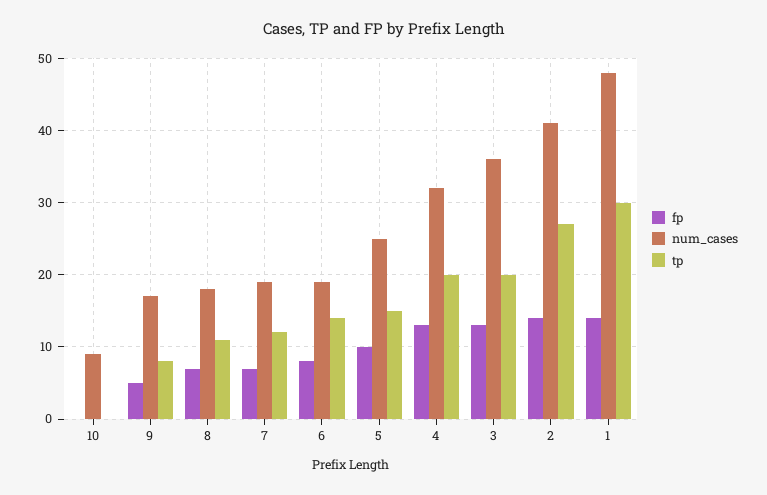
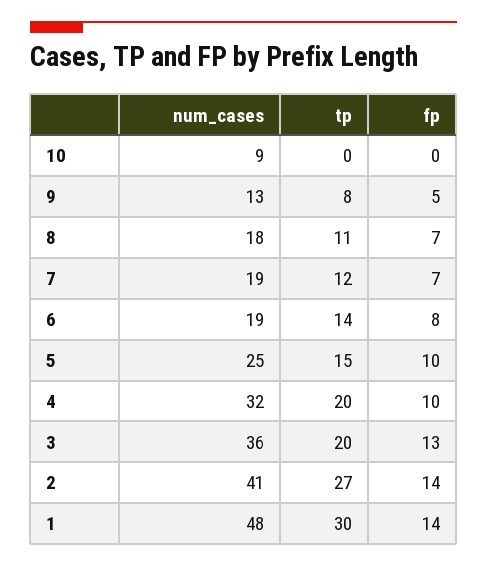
  {
    "fp": {
      "10": 0,
      "9": 5,
      "8": 7,
      "7": 7,
      "6": 8,
      "5": 10,
-     "4": 13,
+     "4": 10,
      "3": 13,
      "2": 14,
      "1": 14
    },
    "num_cases": {
      "10": 9,
-     "9": 17,
+     "9": 13,
      "8": 18,
      "7": 19,
      "6": 19,
      "5": 25,
      "4": 32,
      "3": 36,
      "2": 41,
      "1": 48
    },
    "tp": {
      "10": 0,
      "9": 8,
      "8": 11,
      "7": 12,
      "6": 14,
      "5": 15,
      "4": 20,
      "3": 20,
      "2": 27,
      "1": 30
    }
  }

